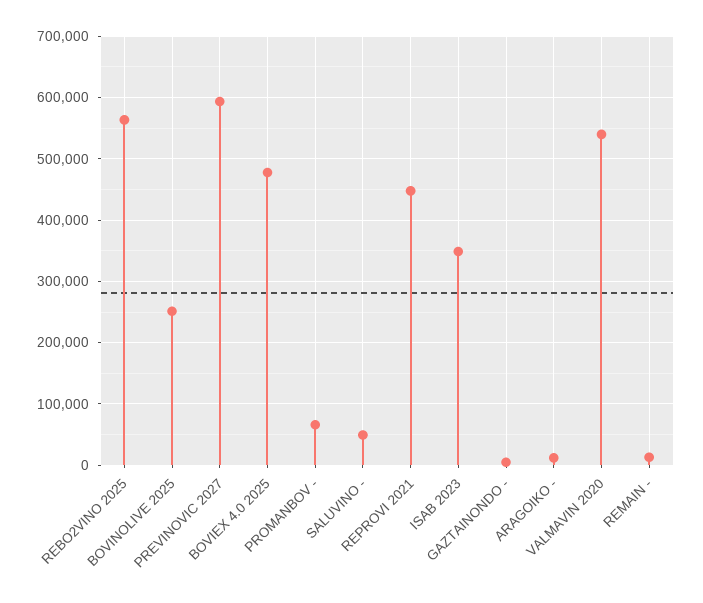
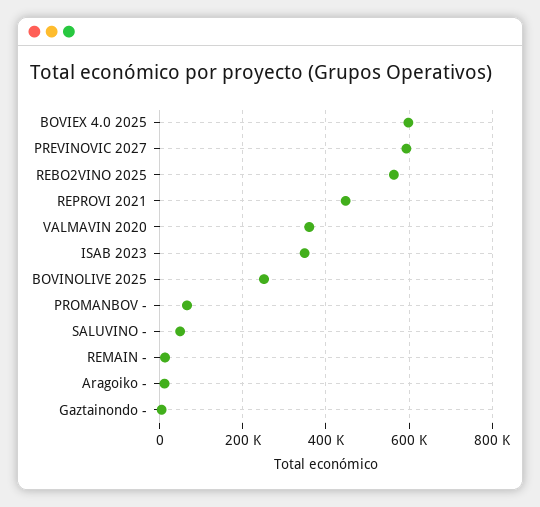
  {
    "REBO2VINO 2025": 560000,
    "BOVINOLIVE 2025": 250000,
    "PREVINOVIC 2027": 590000,
-   "BOVIEX 4.0 2025": 480000,
+   "BOVIEX 4.0 2025": 600000,
    "PROMANBOV -": 70000,
    "SALUVINO -": 50000,
    "REPROVI 2021": 450000,
    "ISAB 2023": 350000,
    "GAZTAINONDO -": 10000,
    "ARAGOIKO -": 10000,
-   "VALMAVIN 2020": 540000,
+   "VALMAVIN 2020": 360000,
    "REMAIN -": 10000
  }

